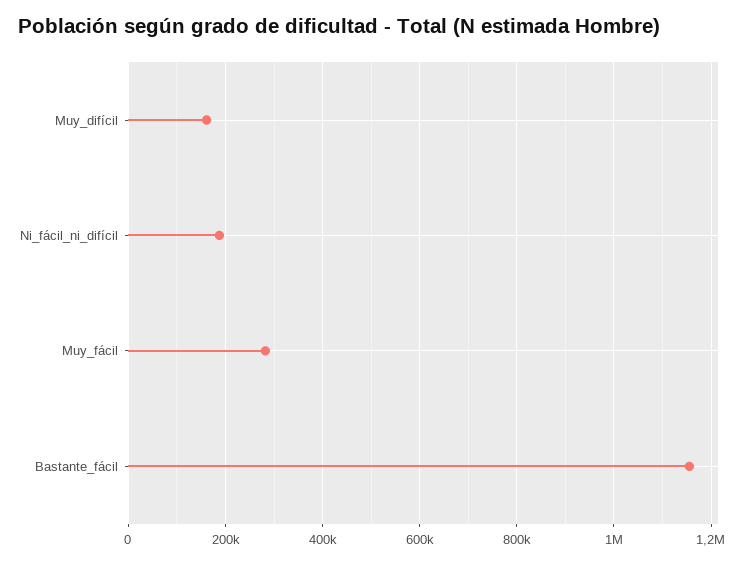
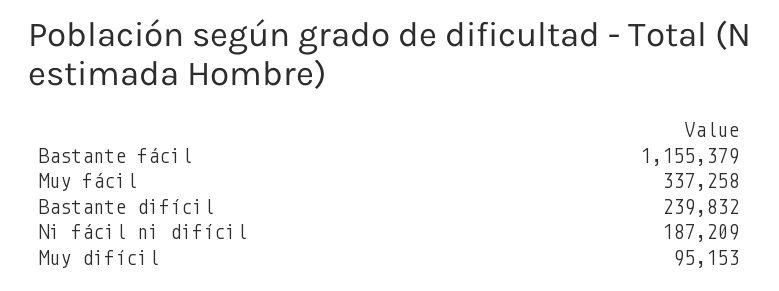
  {
-   "Muy_difícil": 160000,
+   "Muy_difícil": 95153,
    "Ni_fácil_ni_difícil": 187209,
-   "Muy_fácil": 280000,
+   "Muy_fácil": 337258,
-   "Bastante_fácil": 1155379
+   "Bastante_fácil": 1155379,
+   "Bastante difícil": 239832
  }

